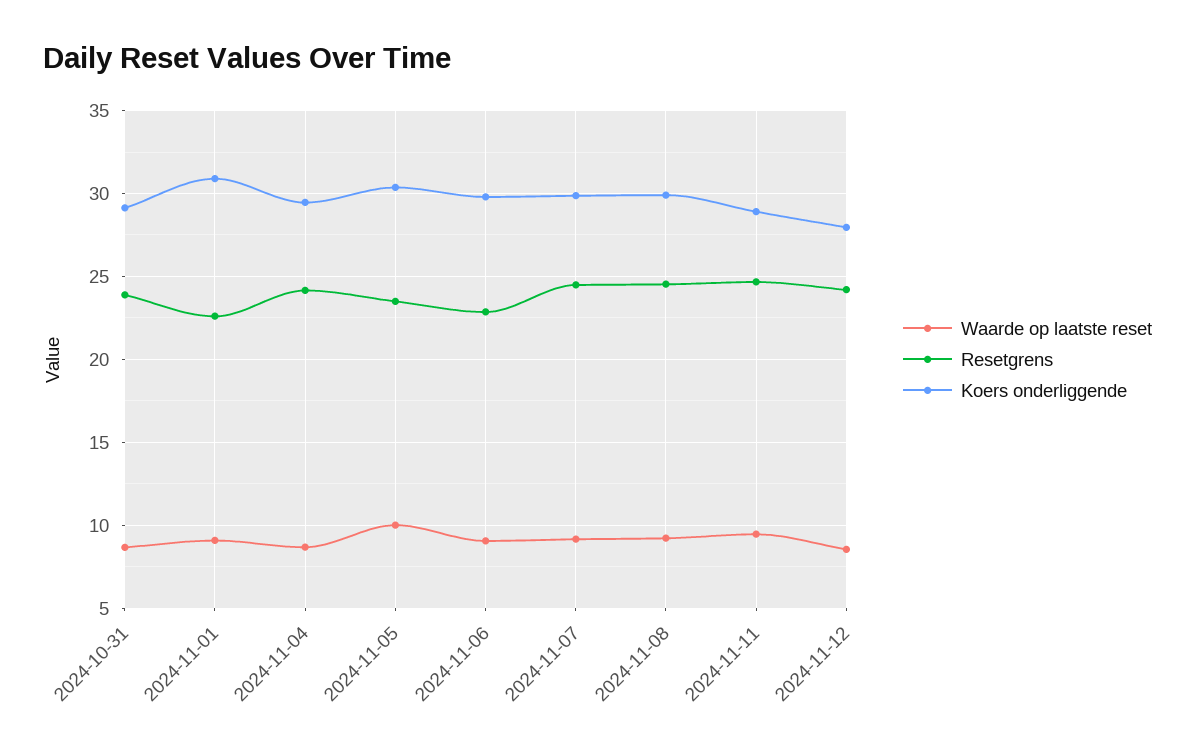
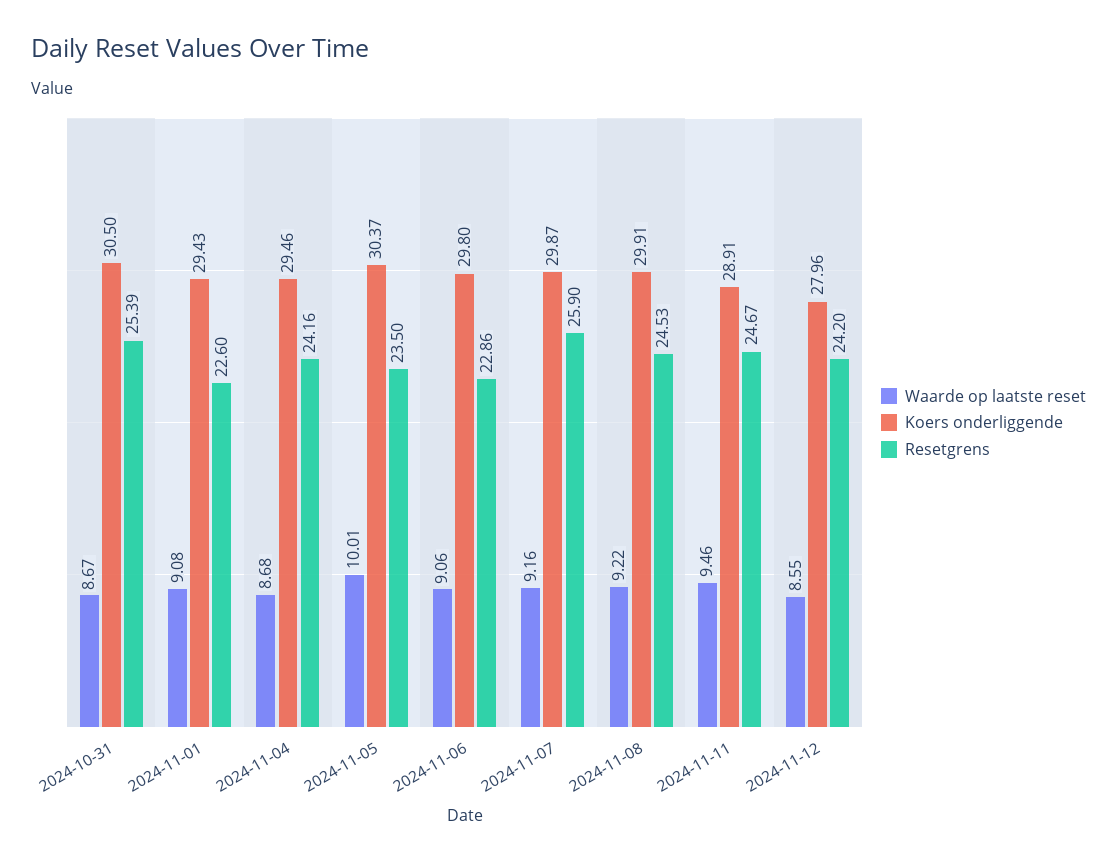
  {
    "Waarde op laatste reset": {
      "2024-10-31": 8.67,
      "2024-11-01": 9.08,
      "2024-11-04": 8.68,
      "2024-11-05": 10.01,
      "2024-11-06": 9.06,
      "2024-11-07": 9.16,
      "2024-11-08": 9.22,
      "2024-11-11": 9.46,
      "2024-11-12": 8.55
    },
    "Resetgrens": {
-     "2024-10-31": 24,
+     "2024-10-31": 25.39,
      "2024-11-01": 22.6,
      "2024-11-04": 24.16,
      "2024-11-05": 23.5,
      "2024-11-06": 22.86,
-     "2024-11-07": 24.5,
+     "2024-11-07": 25.9,
      "2024-11-08": 24.53,
      "2024-11-11": 24.67,
      "2024-11-12": 24.2
    },
    "Koers onderliggende": {
-     "2024-10-31": 29,
+     "2024-10-31": 30.5,
-     "2024-11-01": 31,
+     "2024-11-01": 29.43,
      "2024-11-04": 29.46,
      "2024-11-05": 30.37,
      "2024-11-06": 29.8,
      "2024-11-07": 29.87,
      "2024-11-08": 29.91,
      "2024-11-11": 28.91,
      "2024-11-12": 27.96
    }
  }

